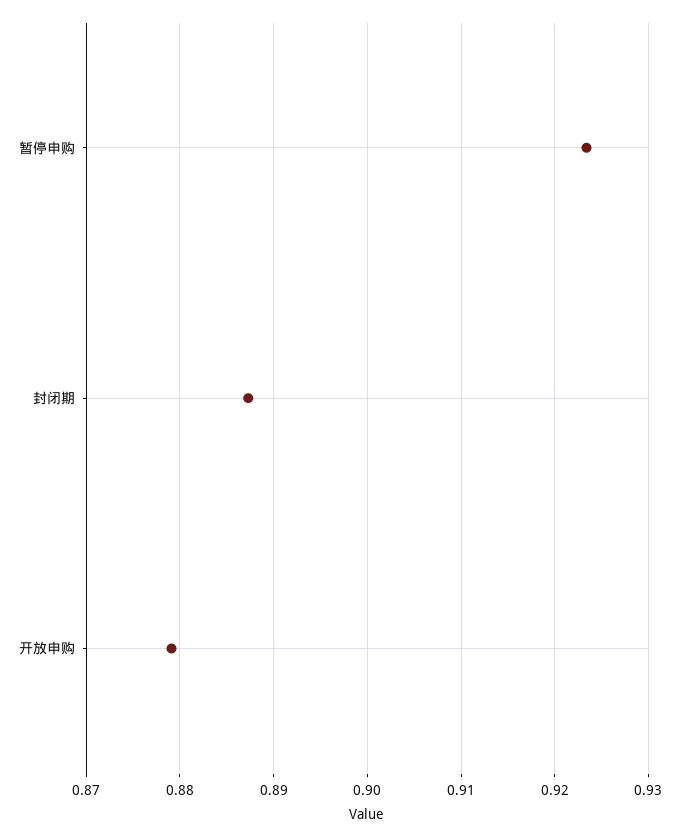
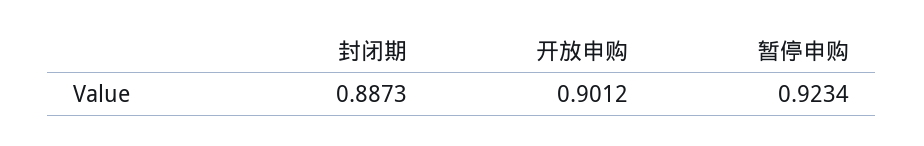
  {
    "暂停申购": 0.9234,
    "封闭期": 0.8873,
-   "开放申购": 0.879
+   "开放申购": 0.9012
  }

